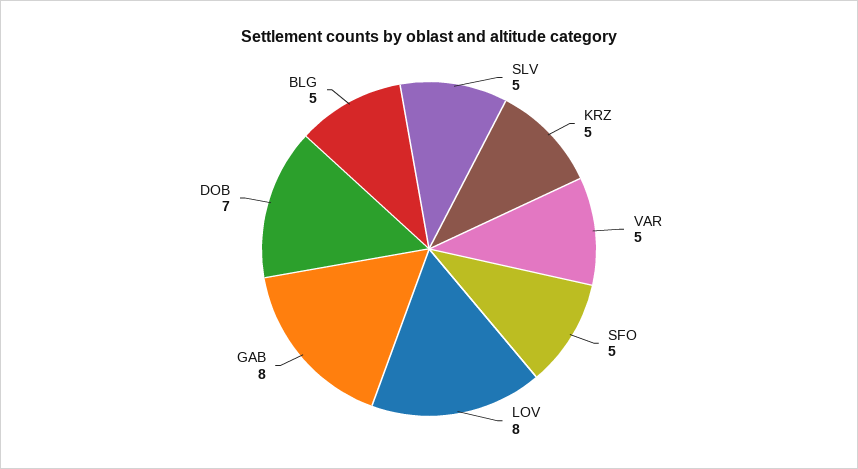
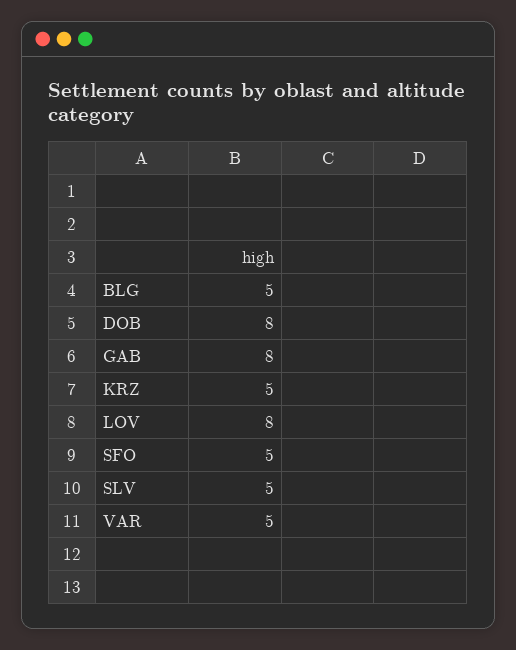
  {
    "SLV": 5,
    "KRZ": 5,
    "VAR": 5,
    "SFO": 5,
    "LOV": 8,
    "GAB": 8,
-   "DOB": 7,
+   "DOB": 8,
    "BLG": 5
  }

